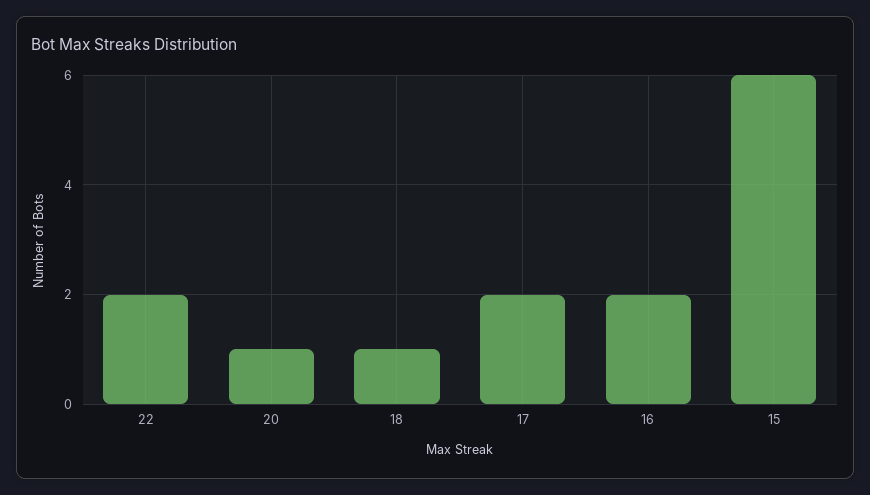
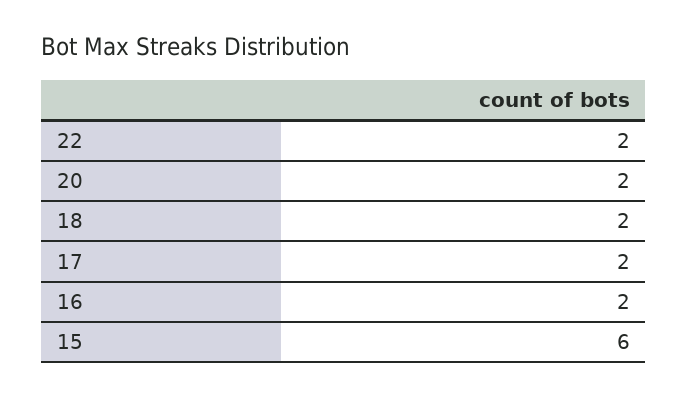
  {
    "22": 2,
-   "20": 1,
+   "20": 2,
-   "18": 1,
+   "18": 2,
    "17": 2,
    "16": 2,
    "15": 6
  }

